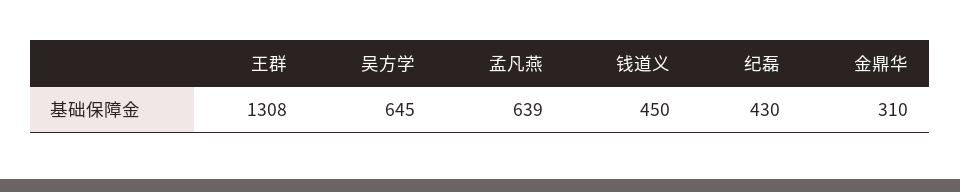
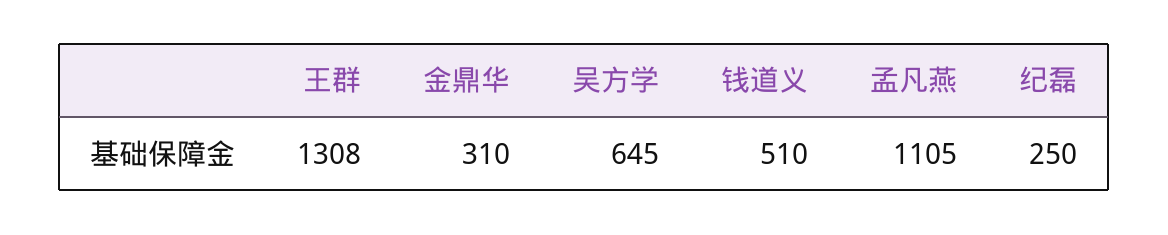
  {
    "王群": 1308,
    "吴方学": 645,
-   "孟凡燕": 639,
+   "孟凡燕": 1105,
-   "钱道义": 450,
+   "钱道义": 510,
-   "纪磊": 430,
+   "纪磊": 250,
    "金鼎华": 310
  }

